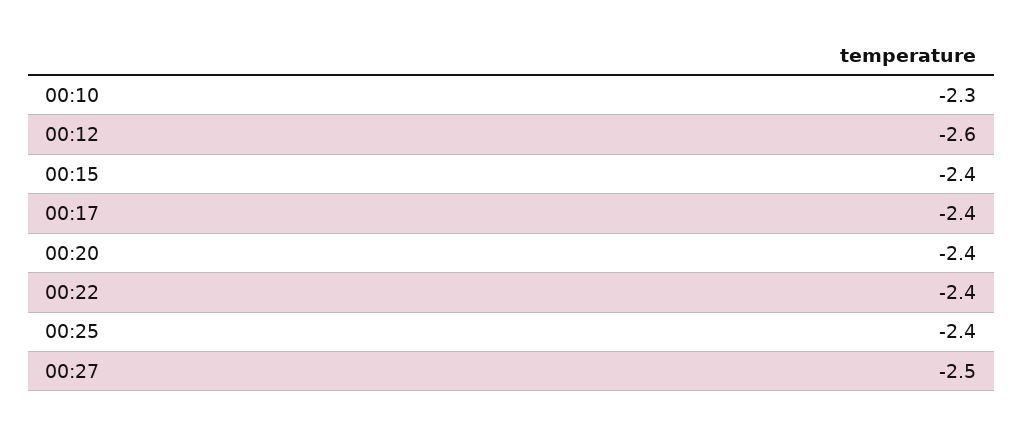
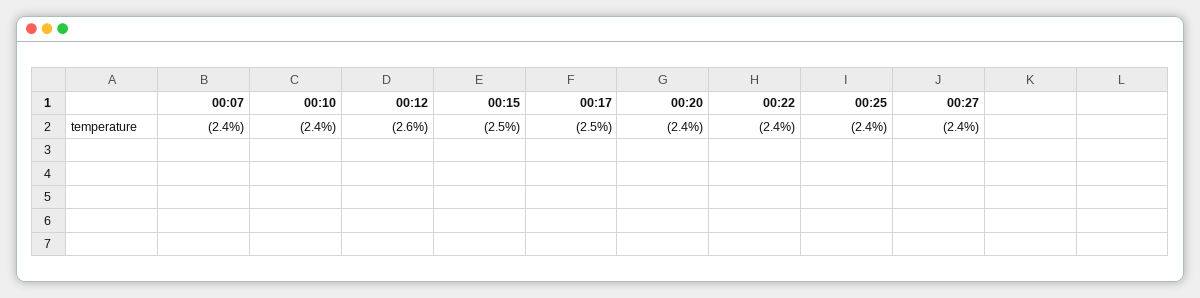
  {
-   "00:10": -2.3,
+   "00:10": -2.4,
    "00:12": -2.6,
-   "00:15": -2.4,
+   "00:15": -2.5,
-   "00:17": -2.4,
+   "00:17": -2.5,
    "00:20": -2.4,
    "00:22": -2.4,
    "00:25": -2.4,
-   "00:27": -2.5
+   "00:27": -2.4,
+   "00:07": -2.4
  }

